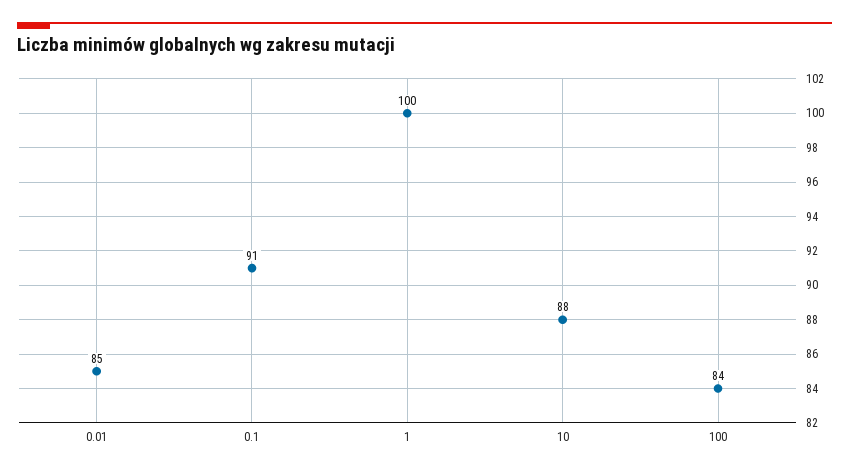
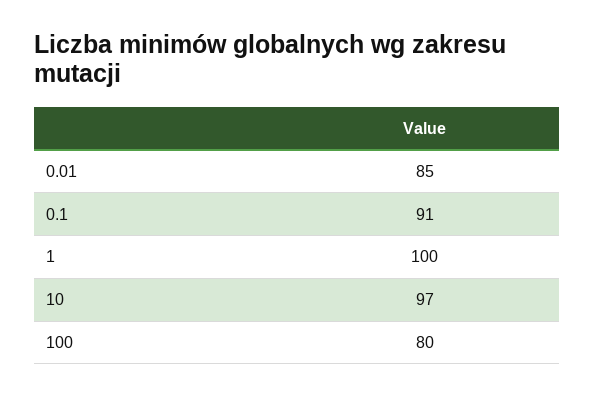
  {
    "0.01": 85,
    "0.1": 91,
    "1": 100,
-   "10": 88,
+   "10": 97,
-   "100": 84
+   "100": 80
  }

